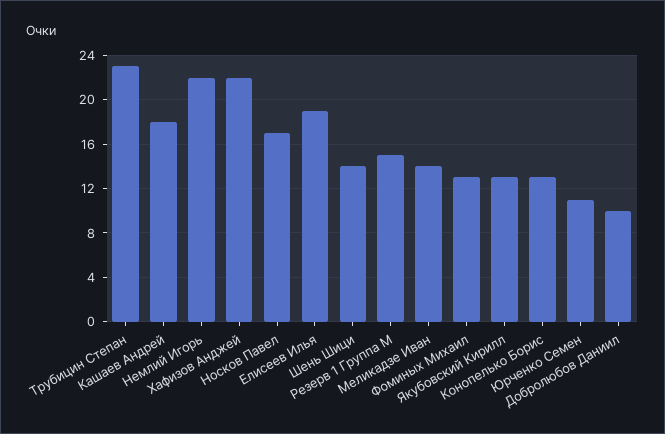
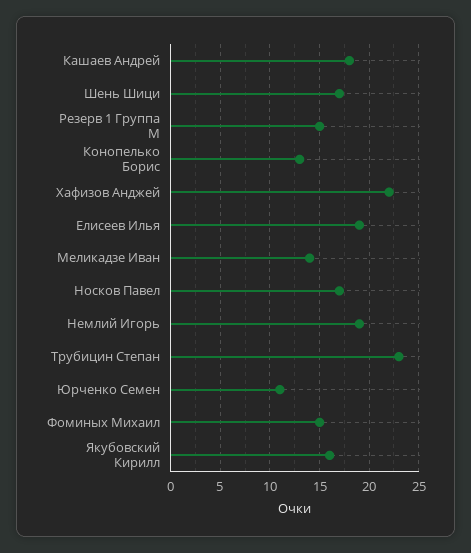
  {
    "Трубицин Степан": 23,
    "Кашаев Андрей": 18,
-   "Немлий Игорь": 22,
+   "Немлий Игорь": 19,
    "Хафизов Анджей": 22,
    "Носков Павел": 17,
    "Елисеев Илья": 19,
-   "Шень Шици": 14,
+   "Шень Шици": 17,
    "Резерв 1 Группа М": 15,
    "Меликадзе Иван": 14,
-   "Фоминых Михаил": 13,
+   "Фоминых Михаил": 15,
-   "Якубовский Кирилл": 13,
+   "Якубовский Кирилл": 16,
    "Конопелько Борис": 13,
-   "Юрченко Семен": 11,
+   "Юрченко Семен": 11
-   "Добролюбов Даниил": 10
  }

